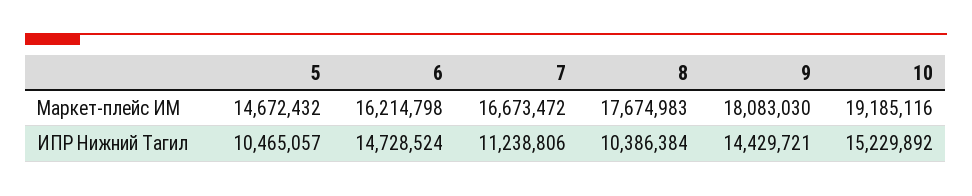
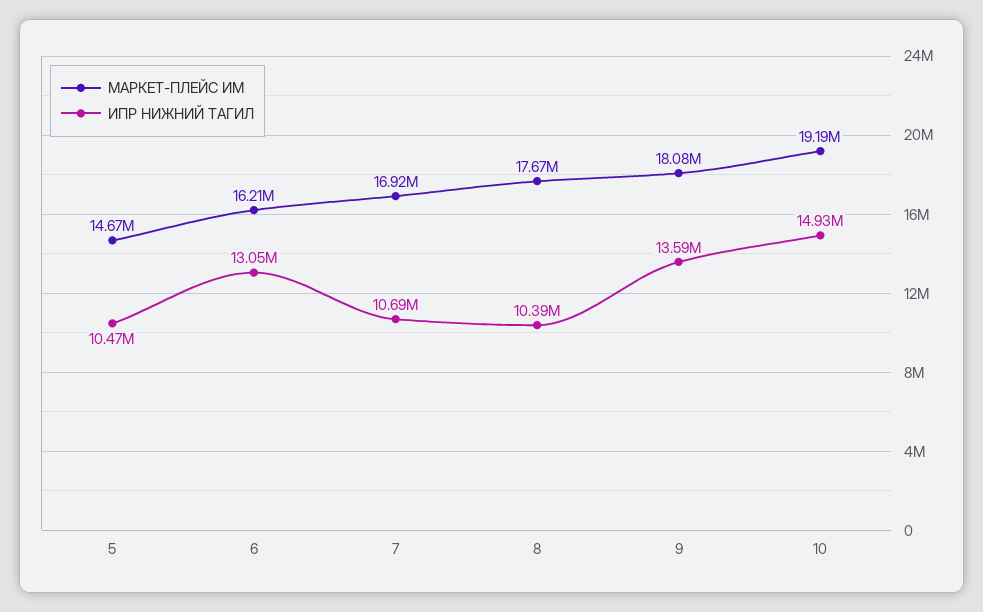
  {
    "Маркет-плейс ИМ": {
      "5": 14672432,
      "6": 16214798,
-     "7": 16673472,
+     "7": 16920000,
      "8": 17674983,
      "9": 18083030,
      "10": 19185116
    },
    "ИПР Нижний Тагил": {
      "5": 10465057,
-     "6": 14728524,
+     "6": 13050000,
-     "7": 11238806,
+     "7": 10690000,
      "8": 10386384,
-     "9": 14429721,
+     "9": 13590000,
-     "10": 15229892
+     "10": 14930000
    }
  }

